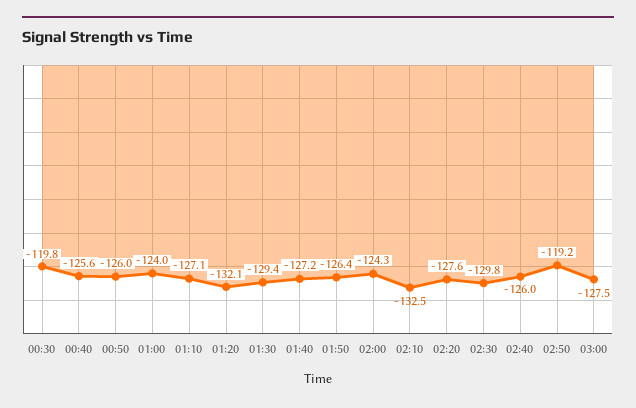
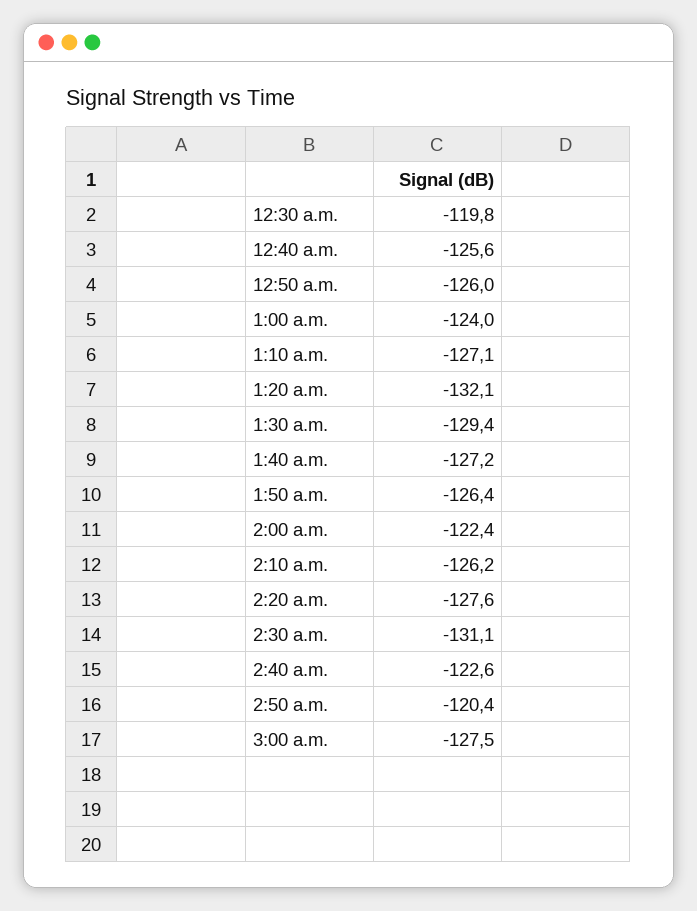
  {
    "00:30": -119.8,
    "00:40": -125.6,
    "00:50": -126,
    "01:00": -124,
    "01:10": -127.1,
    "01:20": -132.1,
    "01:30": -129.4,
    "01:40": -127.2,
    "01:50": -126.4,
-   "02:00": -124.3,
+   "02:00": -122.4,
-   "02:10": -132.5,
+   "02:10": -126.2,
    "02:20": -127.6,
-   "02:30": -129.8,
+   "02:30": -131.1,
-   "02:40": -126,
+   "02:40": -122.6,
-   "02:50": -119.2,
+   "02:50": -120.4,
    "03:00": -127.5
  }

